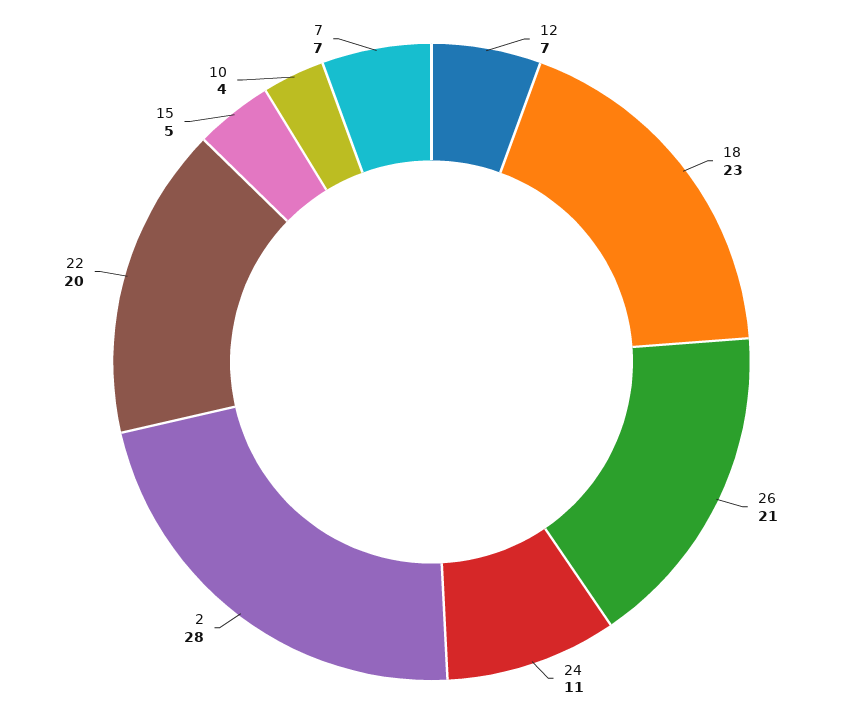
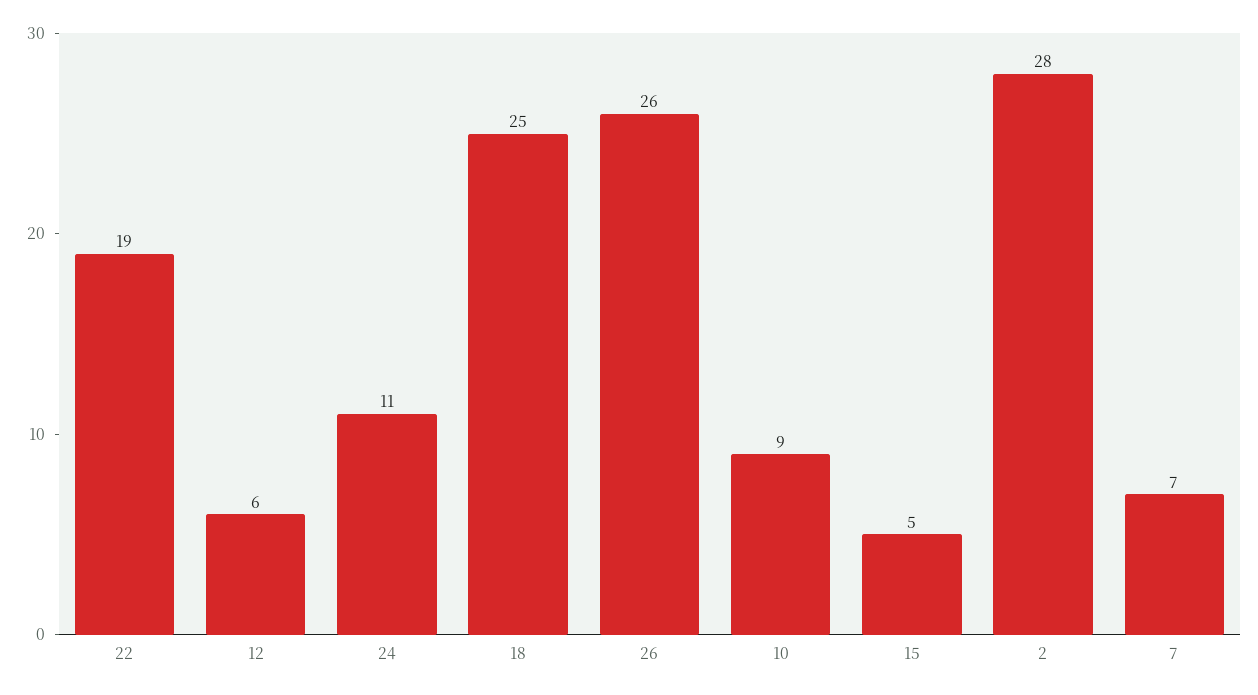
  {
-   "12": 7,
+   "12": 6,
-   "18": 23,
+   "18": 25,
-   "26": 21,
+   "26": 26,
    "24": 11,
    "2": 28,
-   "22": 20,
+   "22": 19,
    "15": 5,
-   "10": 4,
+   "10": 9,
    "7": 7
  }

